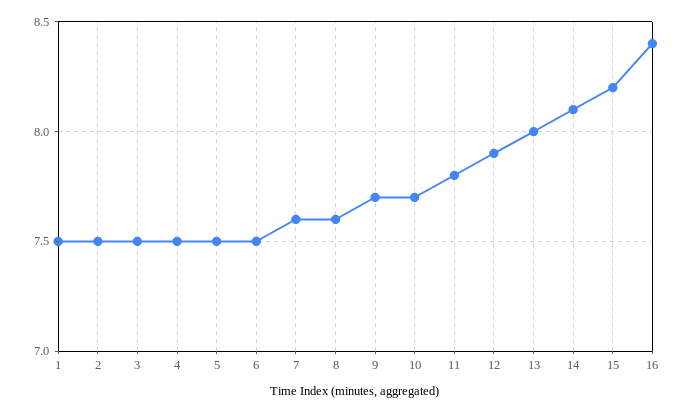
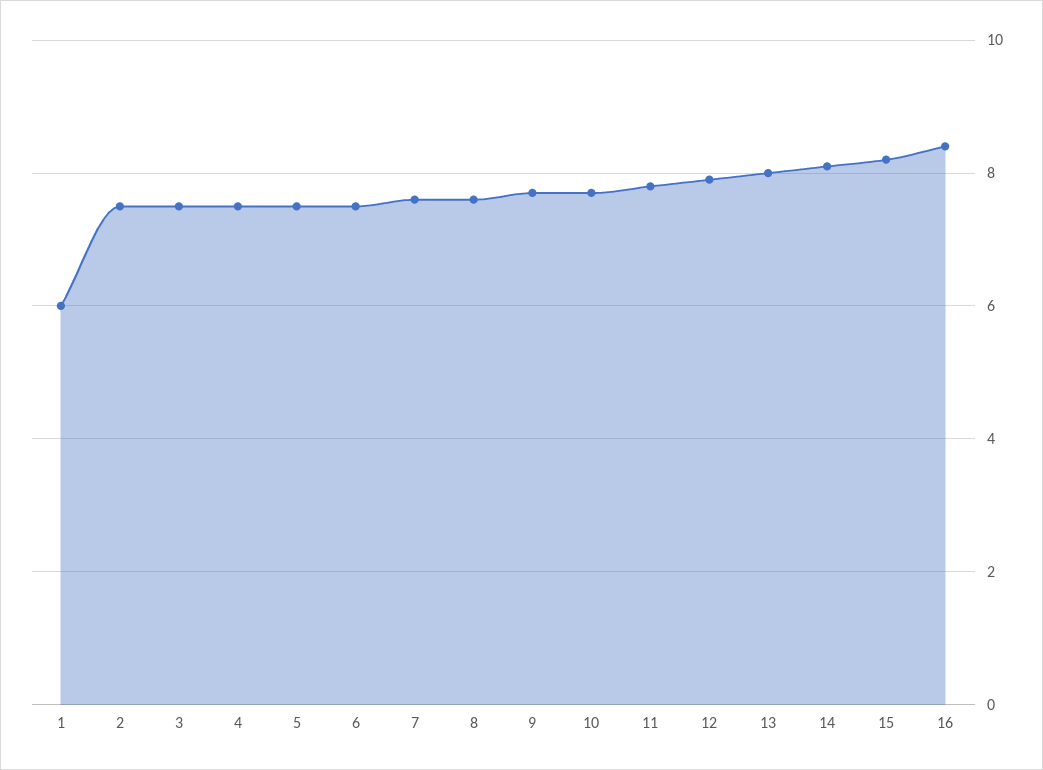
  {
-   "1": 7.5,
+   "1": 6,
    "2": 7.5,
    "3": 7.5,
    "4": 7.5,
    "5": 7.5,
    "6": 7.5,
    "7": 7.6,
    "8": 7.6,
    "9": 7.7,
    "10": 7.7,
    "11": 7.8,
    "12": 7.9,
    "13": 8,
    "14": 8.1,
    "15": 8.2,
    "16": 8.4
  }

